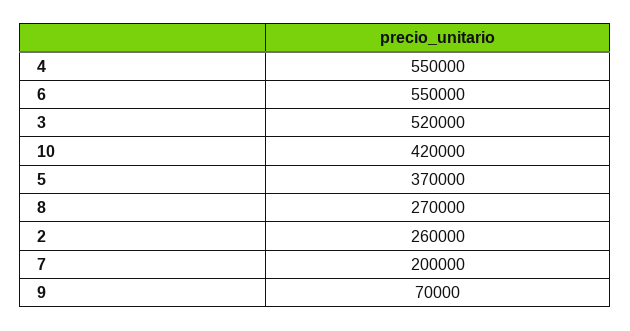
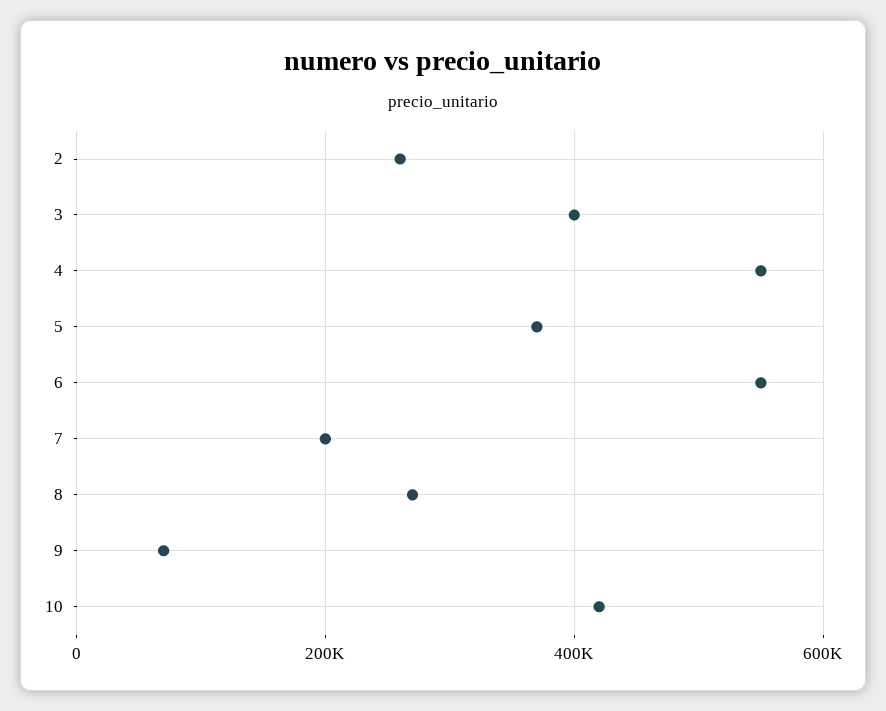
  {
    "4": 550000,
    "6": 550000,
-   "3": 520000,
+   "3": 400000,
    "10": 420000,
    "5": 370000,
    "8": 270000,
    "2": 260000,
    "7": 200000,
    "9": 70000
  }

